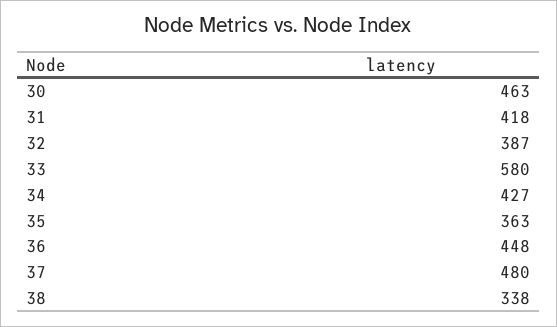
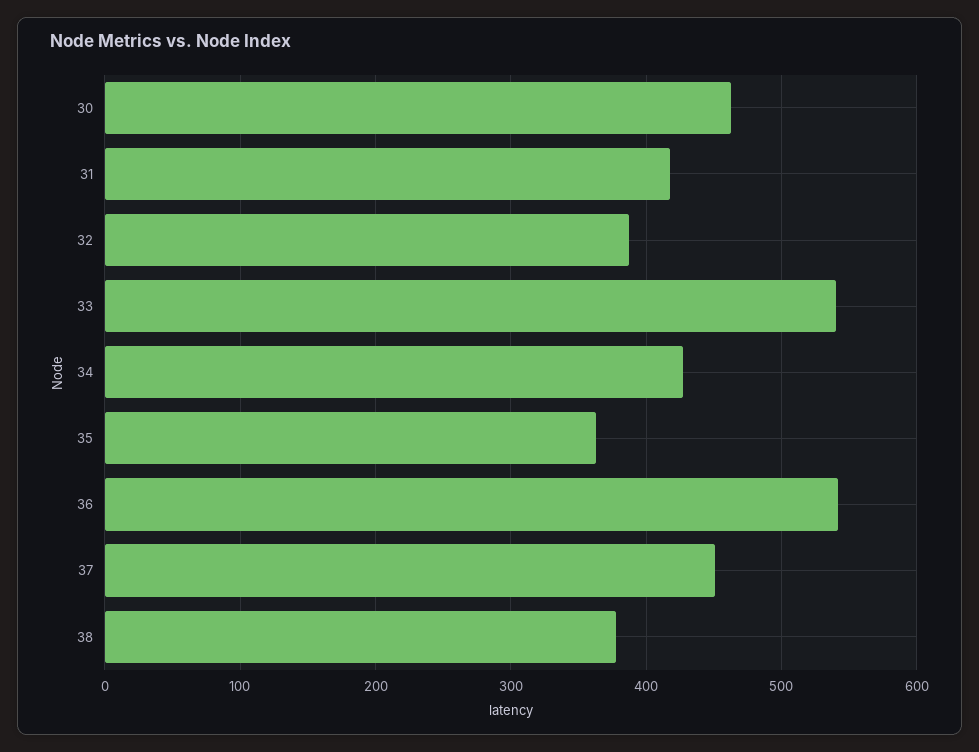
  {
    "30": 463,
    "31": 418,
    "32": 387,
-   "33": 580,
+   "33": 540,
    "34": 427,
    "35": 363,
-   "36": 448,
+   "36": 540,
-   "37": 480,
+   "37": 450,
-   "38": 338
+   "38": 380
  }

